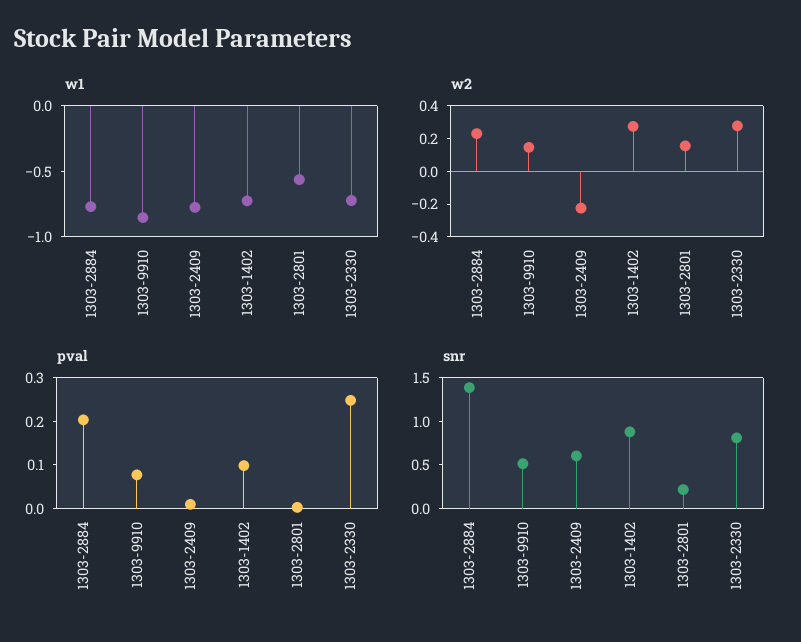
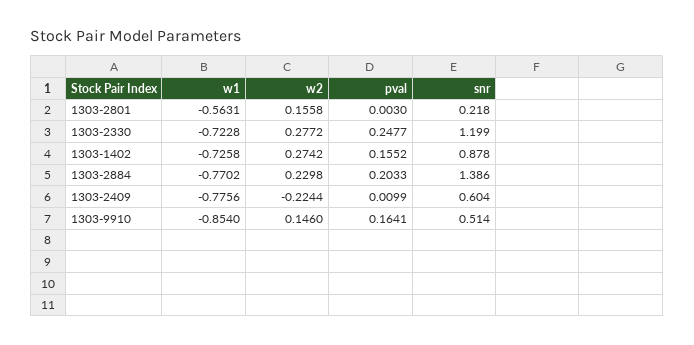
  {
    "w1": {
      "1303-2884": -0.7702,
      "1303-9910": -0.854,
      "1303-2409": -0.7756,
      "1303-1402": -0.7258,
      "1303-2801": -0.5631,
      "1303-2330": -0.7228
    },
    "w2": {
      "1303-2884": 0.2298,
      "1303-9910": 0.146,
      "1303-2409": -0.2244,
      "1303-1402": 0.2742,
      "1303-2801": 0.1558,
      "1303-2330": 0.2772
    },
    "pval": {
      "1303-2884": 0.2033,
-     "1303-9910": 0.08,
+     "1303-9910": 0.1641,
      "1303-2409": 0.0099,
-     "1303-1402": 0.1,
+     "1303-1402": 0.1552,
      "1303-2801": 0.003,
      "1303-2330": 0.2477
    },
    "snr": {
      "1303-2884": 1.386,
      "1303-9910": 0.514,
      "1303-2409": 0.604,
      "1303-1402": 0.878,
      "1303-2801": 0.218,
-     "1303-2330": 0.8
+     "1303-2330": 1.199
    }
  }

